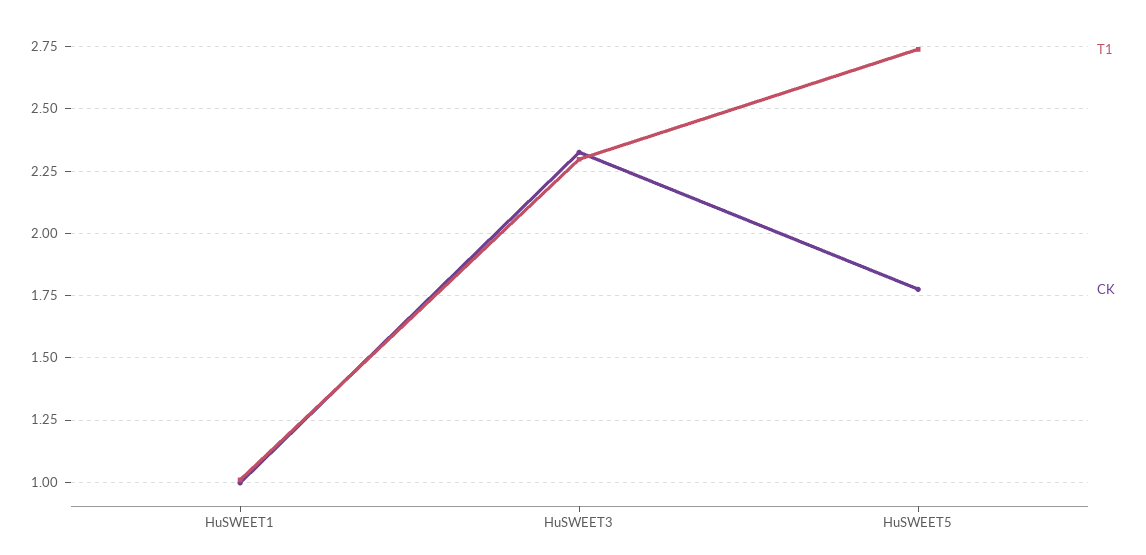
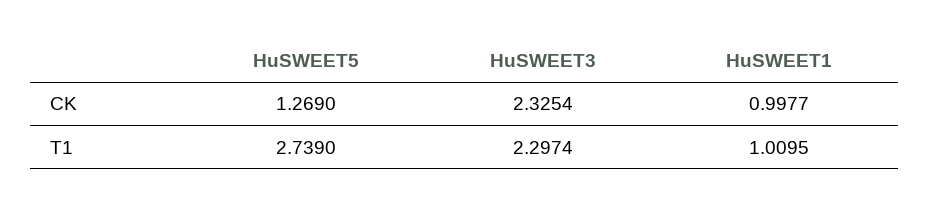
  {
    "T1": {
      "HuSWEET1": 1.0095,
      "HuSWEET3": 2.2974,
      "HuSWEET5": 2.739
    },
    "CK": {
      "HuSWEET1": 0.9977,
      "HuSWEET3": 2.3254,
-     "HuSWEET5": 1.775
+     "HuSWEET5": 1.269
    }
  }

